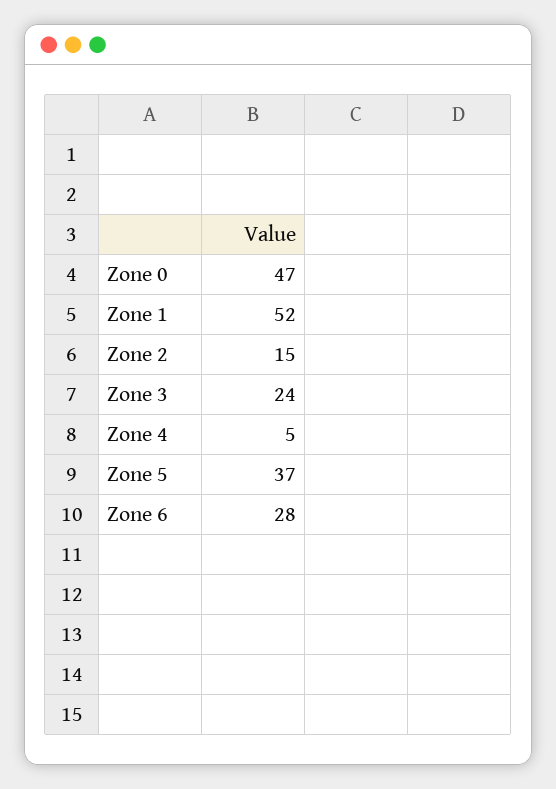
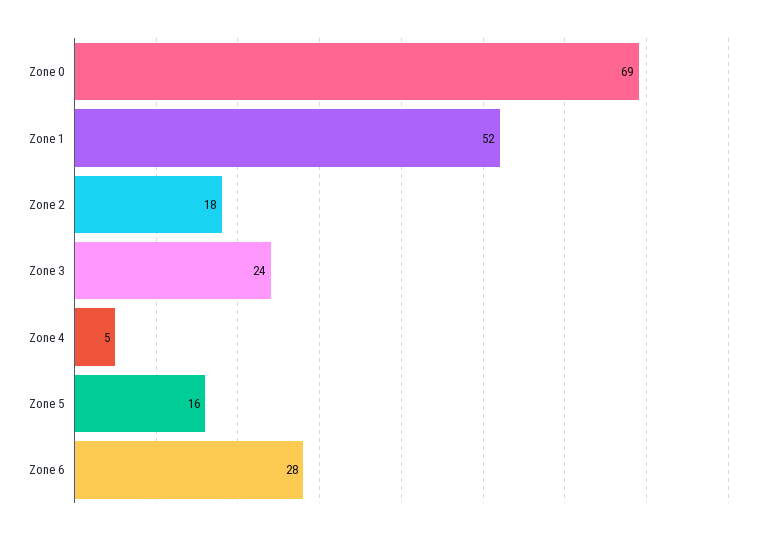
  {
-   "Zone 0": 47,
+   "Zone 0": 69,
    "Zone 1": 52,
-   "Zone 2": 15,
+   "Zone 2": 18,
    "Zone 3": 24,
    "Zone 4": 5,
-   "Zone 5": 37,
+   "Zone 5": 16,
    "Zone 6": 28
  }

